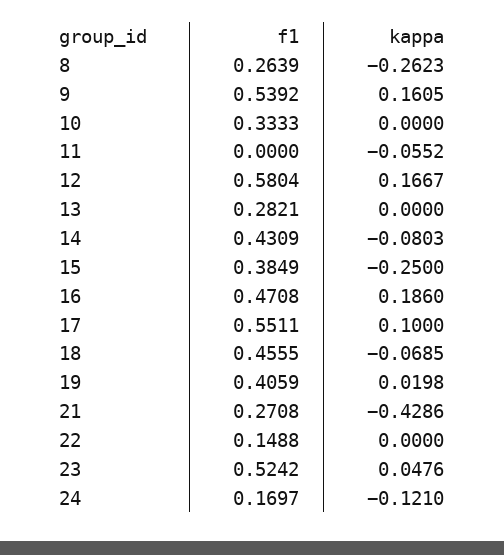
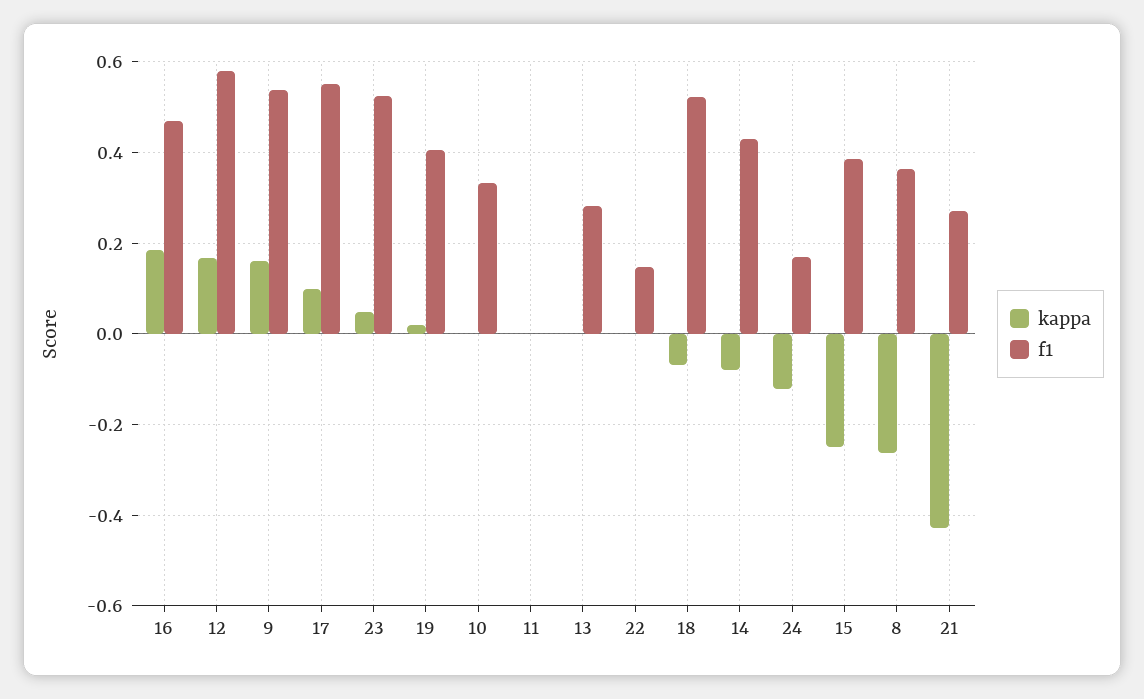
  {
    "f1": {
-     "8": 0.2639,
+     "8": 0.36,
      "9": 0.5392,
      "10": 0.3333,
      "11": 0,
      "12": 0.5804,
      "13": 0.2821,
      "14": 0.4309,
      "15": 0.3849,
      "16": 0.4708,
      "17": 0.5511,
-     "18": 0.4555,
+     "18": 0.52,
      "19": 0.4059,
      "21": 0.2708,
      "22": 0.1488,
      "23": 0.5242,
      "24": 0.1697
    },
    "kappa": {
      "8": -0.2623,
      "9": 0.1605,
      "10": 0,
-     "11": -0.0552,
+     "11": 0,
      "12": 0.1667,
      "13": 0,
      "14": -0.0803,
      "15": -0.25,
      "16": 0.186,
      "17": 0.1,
      "18": -0.0685,
      "19": 0.0198,
      "21": -0.4286,
      "22": 0,
      "23": 0.0476,
      "24": -0.121
    }
  }

